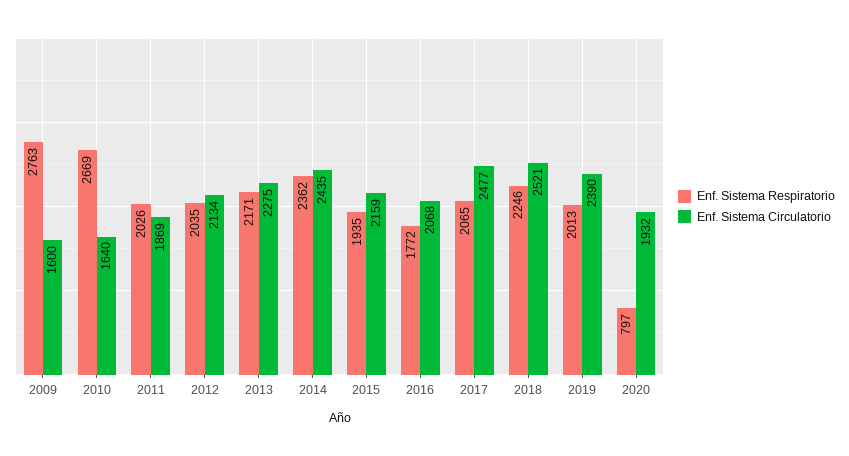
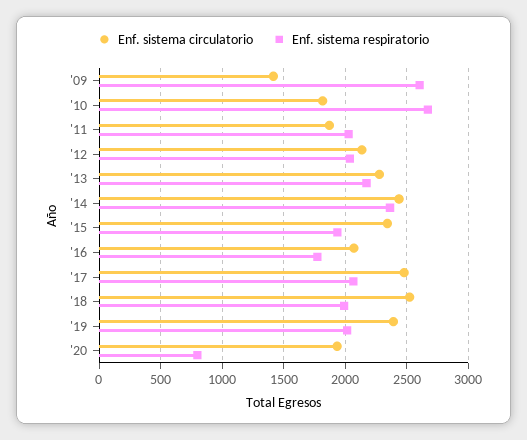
  {
    "Enf. Sistema Respiratorio": {
-     "2009": 2763,
+     "2009": 2600,
      "2010": 2669,
      "2011": 2026,
      "2012": 2035,
      "2013": 2171,
      "2014": 2362,
      "2015": 1935,
      "2016": 1772,
      "2017": 2065,
-     "2018": 2246,
+     "2018": 2000,
      "2019": 2013,
      "2020": 797
    },
    "Enf. Sistema Circulatorio": {
-     "2009": 1600,
+     "2009": 1400,
-     "2010": 1640,
+     "2010": 1800,
      "2011": 1869,
      "2012": 2134,
      "2013": 2275,
      "2014": 2435,
-     "2015": 2159,
+     "2015": 2350,
      "2016": 2068,
      "2017": 2477,
      "2018": 2521,
      "2019": 2390,
      "2020": 1932
    }
  }

